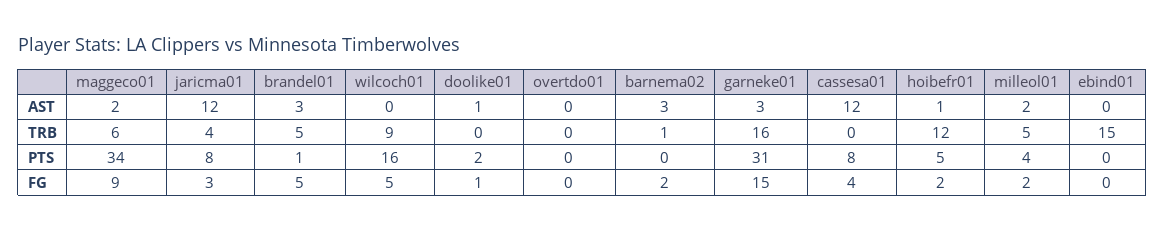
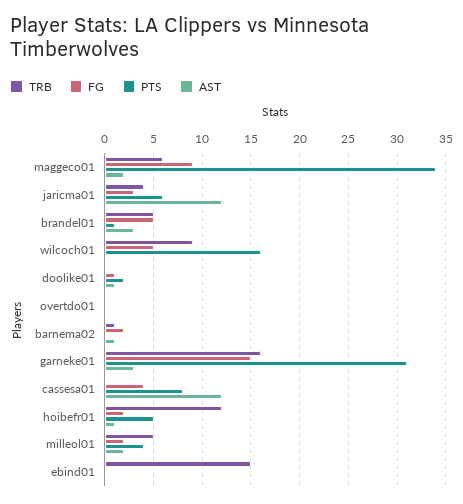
  {
    "AST": {
      "maggeco01": 2,
      "jaricma01": 12,
      "brandel01": 3,
      "wilcoch01": 0,
      "doolike01": 1,
      "overtdo01": 0,
-     "barnema02": 3,
+     "barnema02": 1,
      "garneke01": 3,
      "cassesa01": 12,
      "hoibefr01": 1,
      "milleol01": 2,
      "ebind01": 0
    },
    "TRB": {
      "maggeco01": 6,
      "jaricma01": 4,
      "brandel01": 5,
      "wilcoch01": 9,
      "doolike01": 0,
      "overtdo01": 0,
      "barnema02": 1,
      "garneke01": 16,
      "cassesa01": 0,
      "hoibefr01": 12,
      "milleol01": 5,
      "ebind01": 15
    },
    "PTS": {
      "maggeco01": 34,
-     "jaricma01": 8,
+     "jaricma01": 6,
      "brandel01": 1,
      "wilcoch01": 16,
      "doolike01": 2,
      "overtdo01": 0,
      "barnema02": 0,
      "garneke01": 31,
      "cassesa01": 8,
      "hoibefr01": 5,
      "milleol01": 4,
      "ebind01": 0
    },
    "FG": {
      "maggeco01": 9,
      "jaricma01": 3,
      "brandel01": 5,
      "wilcoch01": 5,
      "doolike01": 1,
      "overtdo01": 0,
      "barnema02": 2,
      "garneke01": 15,
      "cassesa01": 4,
      "hoibefr01": 2,
      "milleol01": 2,
      "ebind01": 0
    }
  }

